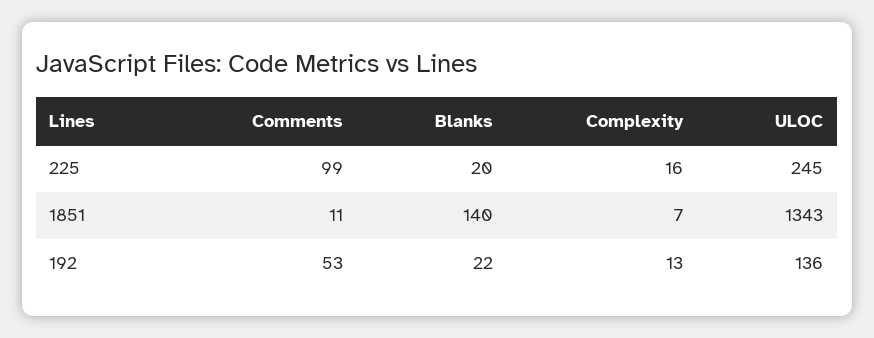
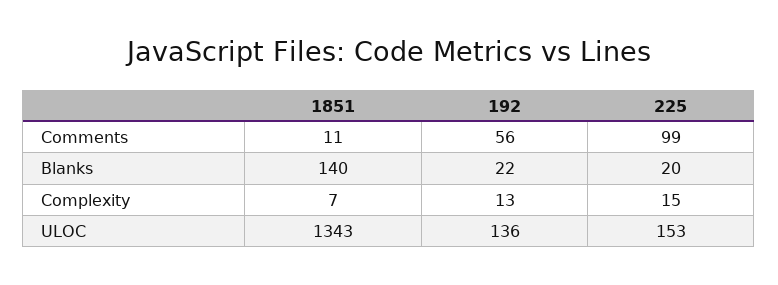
  {
    "Comments": {
      "225": 99,
      "1851": 11,
-     "192": 53
+     "192": 56
    },
    "Blanks": {
      "225": 20,
      "1851": 140,
      "192": 22
    },
    "Complexity": {
-     "225": 16,
+     "225": 15,
      "1851": 7,
      "192": 13
    },
    "ULOC": {
-     "225": 245,
+     "225": 153,
      "1851": 1343,
      "192": 136
    }
  }

